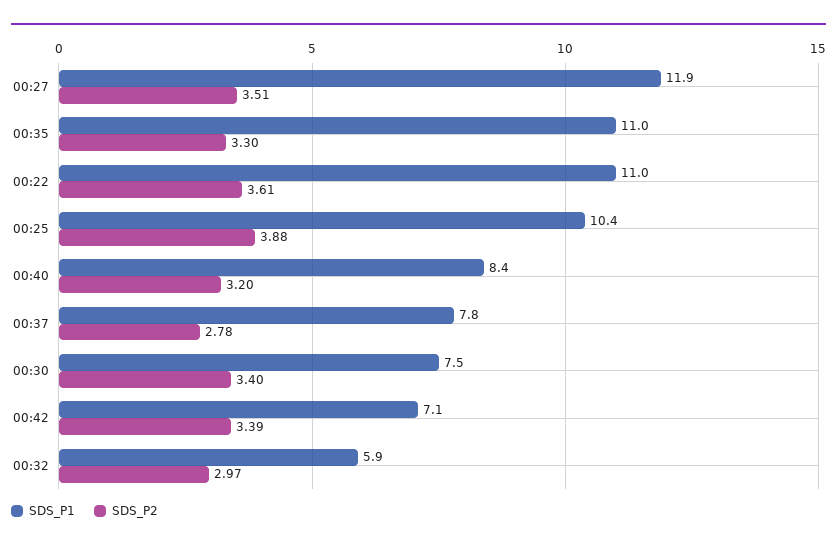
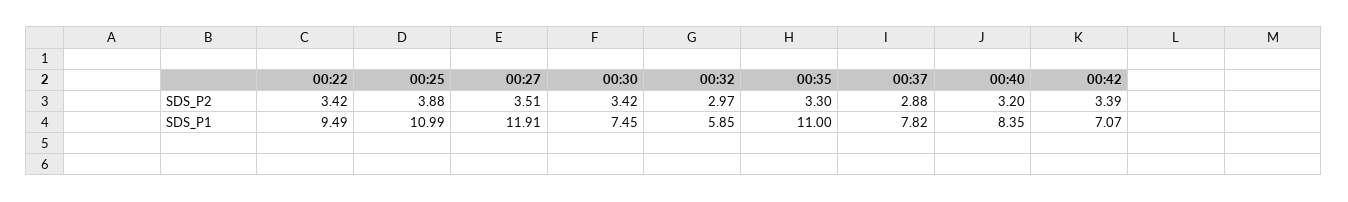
  {
    "SDS_P1": {
      "00:27": 11.91,
      "00:35": 11,
-     "00:22": 11,
+     "00:22": 9.49,
-     "00:25": 10.4,
+     "00:25": 10.99,
      "00:40": 8.35,
      "00:37": 7.82,
      "00:30": 7.45,
      "00:42": 7.07,
      "00:32": 5.85
    },
    "SDS_P2": {
      "00:27": 3.51,
      "00:35": 3.3,
-     "00:22": 3.61,
+     "00:22": 3.42,
      "00:25": 3.88,
      "00:40": 3.2,
-     "00:37": 2.78,
+     "00:37": 2.88,
-     "00:30": 3.4,
+     "00:30": 3.42,
      "00:42": 3.39,
      "00:32": 2.97
    }
  }

